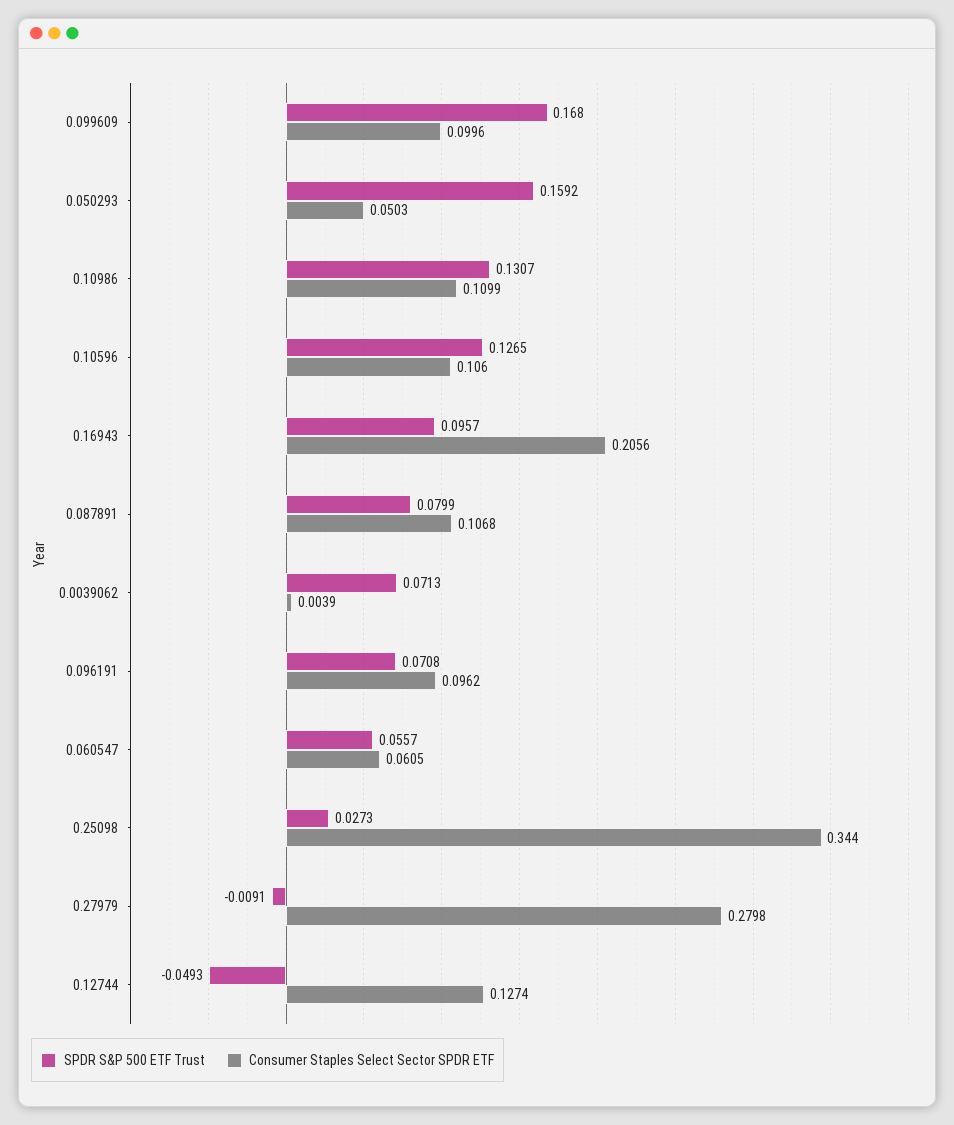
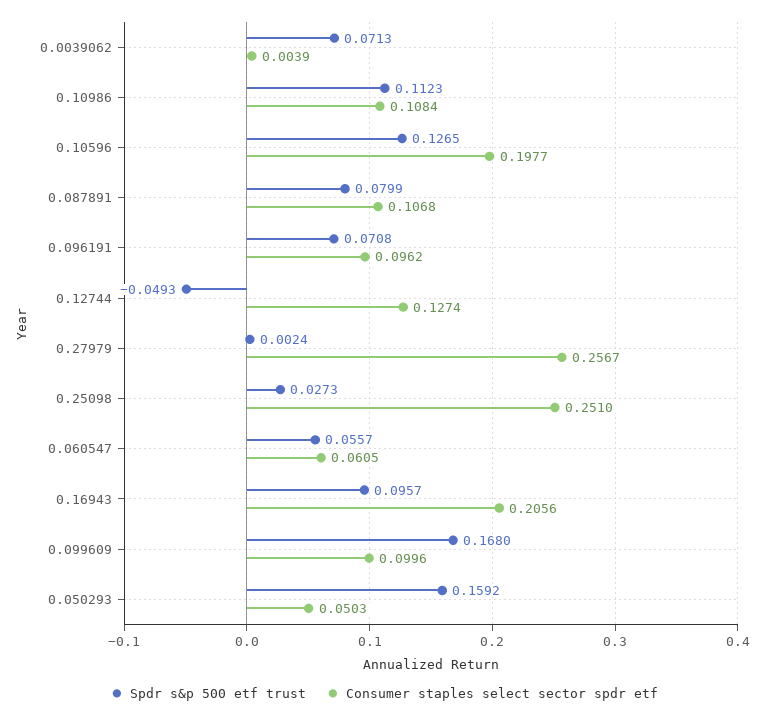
  {
    "SPDR S&P 500 ETF Trust": {
      "0.099609": 0.168,
      "0.050293": 0.1592,
-     "0.10986": 0.1307,
+     "0.10986": 0.1123,
      "0.10596": 0.1265,
      "0.16943": 0.0957,
      "0.087891": 0.0799,
      "0.0039062": 0.0713,
      "0.096191": 0.0708,
      "0.060547": 0.0557,
      "0.25098": 0.0273,
-     "0.27979": -0.0091,
+     "0.27979": 0.0024,
      "0.12744": -0.0493
    },
    "Consumer Staples Select Sector SPDR ETF": {
      "0.099609": 0.0996,
      "0.050293": 0.0503,
-     "0.10986": 0.1099,
+     "0.10986": 0.1084,
-     "0.10596": 0.106,
+     "0.10596": 0.1977,
      "0.16943": 0.2056,
      "0.087891": 0.1068,
      "0.0039062": 0.0039,
      "0.096191": 0.0962,
      "0.060547": 0.0605,
-     "0.25098": 0.344,
+     "0.25098": 0.251,
-     "0.27979": 0.2798,
+     "0.27979": 0.2567,
      "0.12744": 0.1274
    }
  }

